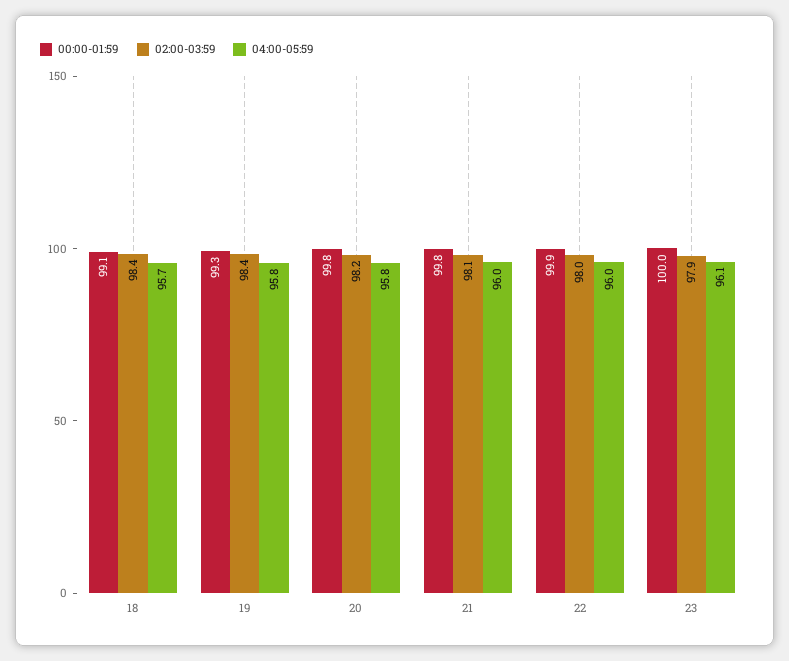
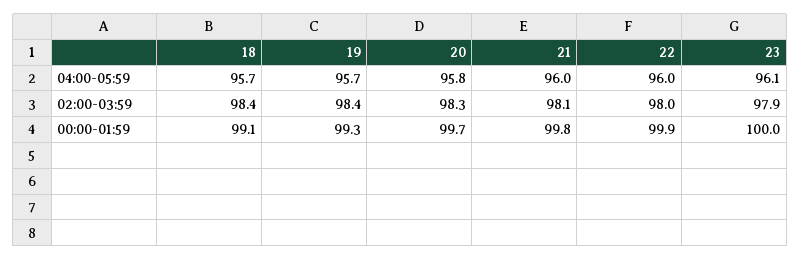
  {
    "00:00-01:59": {
      "18": 99.1,
      "19": 99.3,
-     "20": 99.8,
+     "20": 99.7,
      "21": 99.8,
      "22": 99.9,
      "23": 100
    },
    "02:00-03:59": {
      "18": 98.4,
      "19": 98.4,
-     "20": 98.2,
+     "20": 98.3,
      "21": 98.1,
      "22": 98,
      "23": 97.9
    },
    "04:00-05:59": {
      "18": 95.7,
-     "19": 95.8,
+     "19": 95.7,
      "20": 95.8,
      "21": 96,
      "22": 96,
      "23": 96.1
    }
  }

